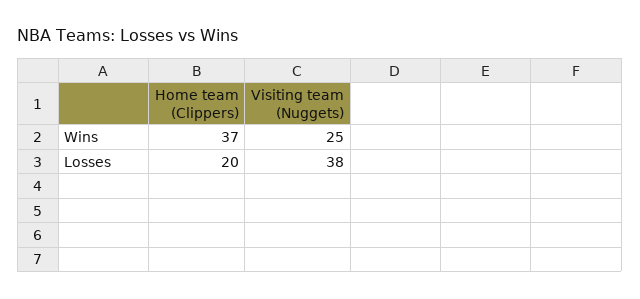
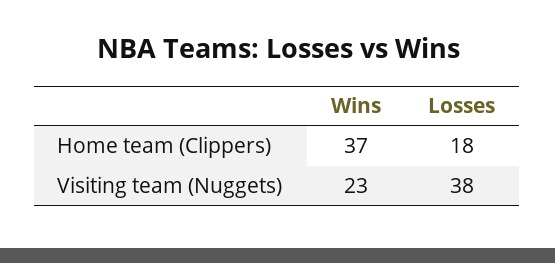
  {
    "Home team (Clippers)": {
      "Wins": 37,
-     "Losses": 20
+     "Losses": 18
    },
    "Visiting team (Nuggets)": {
-     "Wins": 25,
+     "Wins": 23,
      "Losses": 38
    }
  }

